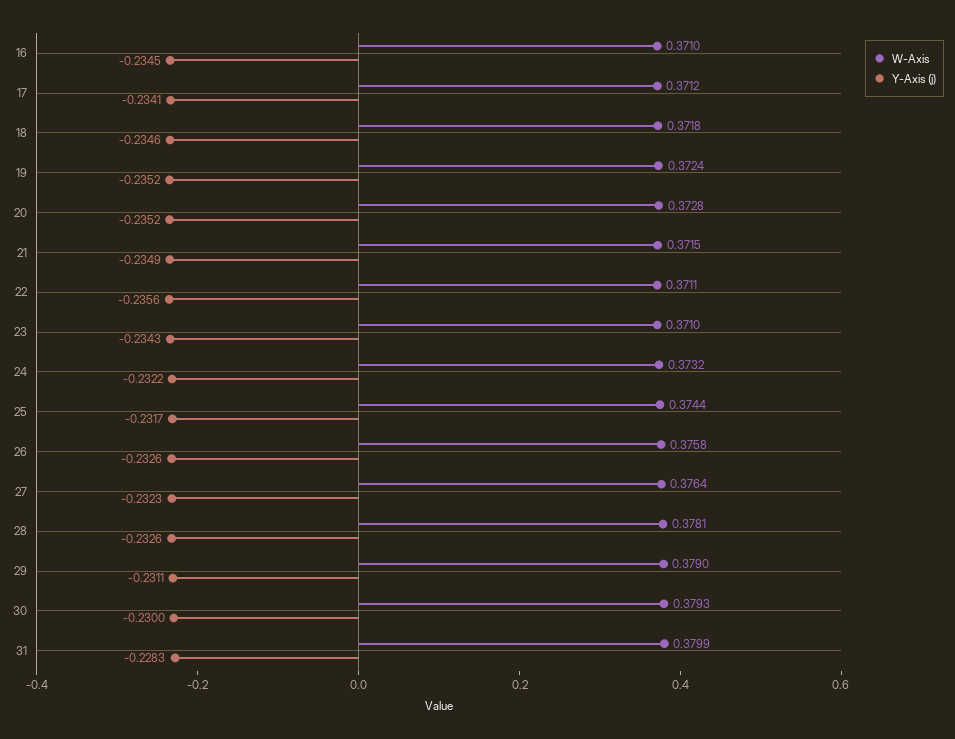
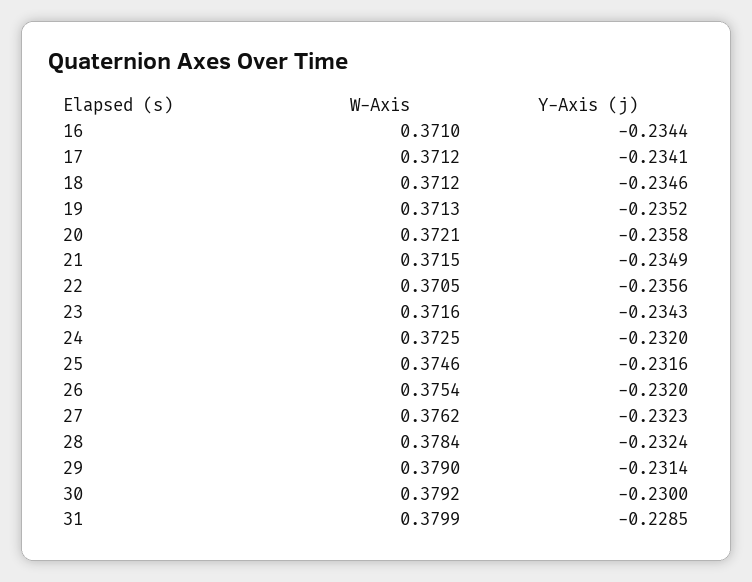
  {
    "W-Axis": {
      "16": 0.371,
      "17": 0.3712,
-     "18": 0.3718,
+     "18": 0.3712,
-     "19": 0.3724,
+     "19": 0.3713,
-     "20": 0.3728,
+     "20": 0.3721,
      "21": 0.3715,
-     "22": 0.3711,
+     "22": 0.3705,
-     "23": 0.371,
+     "23": 0.3716,
-     "24": 0.3732,
+     "24": 0.3725,
-     "25": 0.3744,
+     "25": 0.3746,
-     "26": 0.3758,
+     "26": 0.3754,
-     "27": 0.3764,
+     "27": 0.3762,
-     "28": 0.3781,
+     "28": 0.3784,
      "29": 0.379,
-     "30": 0.3793,
+     "30": 0.3792,
      "31": 0.3799
    },
    "Y-Axis (j)": {
-     "16": -0.2345,
+     "16": -0.2344,
      "17": -0.2341,
      "18": -0.2346,
      "19": -0.2352,
-     "20": -0.2352,
+     "20": -0.2358,
      "21": -0.2349,
      "22": -0.2356,
      "23": -0.2343,
-     "24": -0.2322,
+     "24": -0.232,
-     "25": -0.2317,
+     "25": -0.2316,
-     "26": -0.2326,
+     "26": -0.232,
      "27": -0.2323,
-     "28": -0.2326,
+     "28": -0.2324,
-     "29": -0.2311,
+     "29": -0.2314,
      "30": -0.23,
-     "31": -0.2283
+     "31": -0.2285
    }
  }

